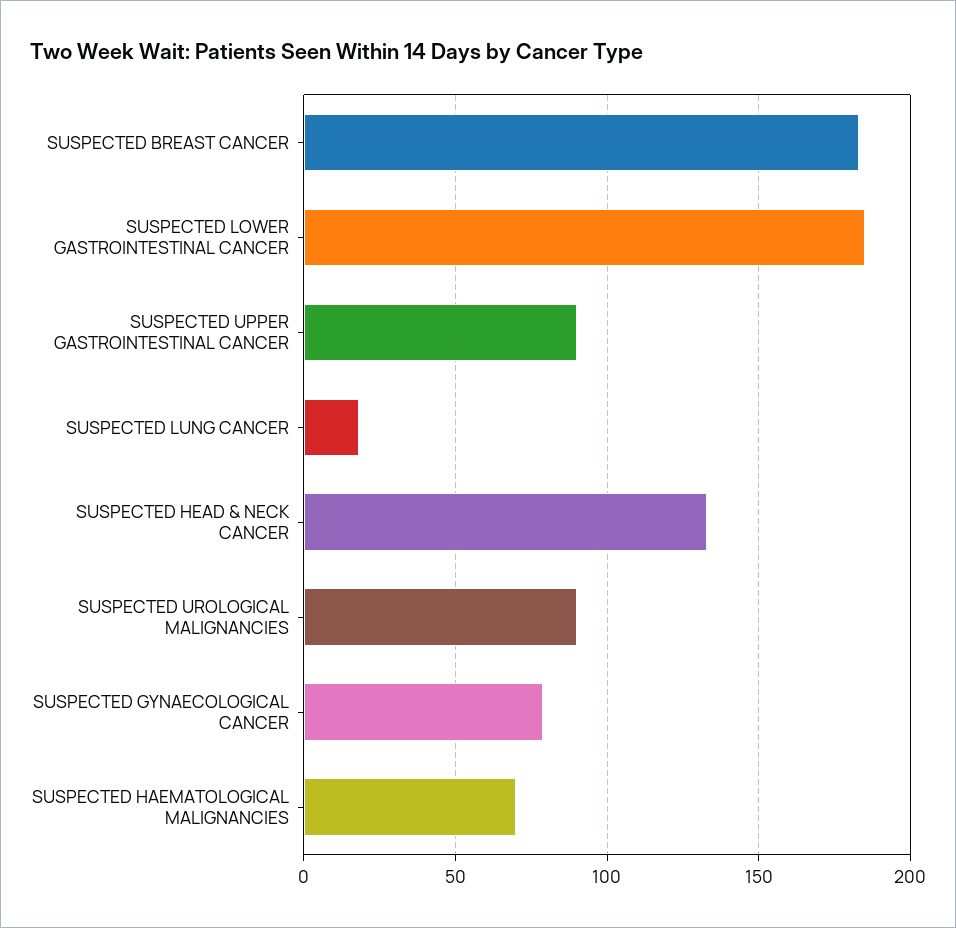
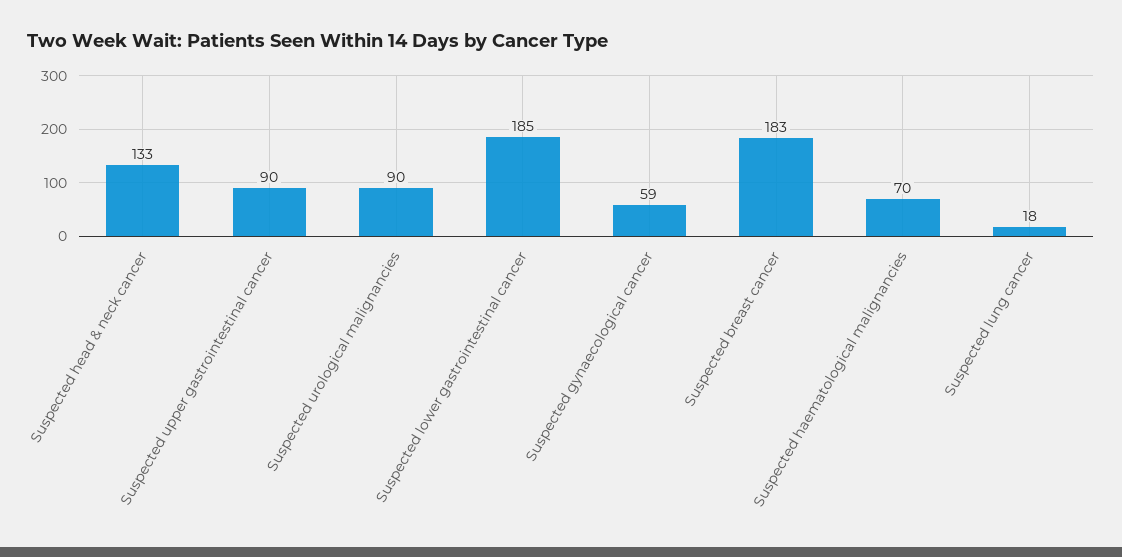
  {
    "SUSPECTED BREAST CANCER": 183,
    "SUSPECTED LOWER GASTROINTESTINAL CANCER": 185,
    "SUSPECTED UPPER GASTROINTESTINAL CANCER": 90,
    "SUSPECTED LUNG CANCER": 18,
    "SUSPECTED HEAD & NECK CANCER": 133,
    "SUSPECTED UROLOGICAL MALIGNANCIES": 90,
-   "SUSPECTED GYNAECOLOGICAL CANCER": 80,
+   "SUSPECTED GYNAECOLOGICAL CANCER": 59,
    "SUSPECTED HAEMATOLOGICAL MALIGNANCIES": 70
  }

